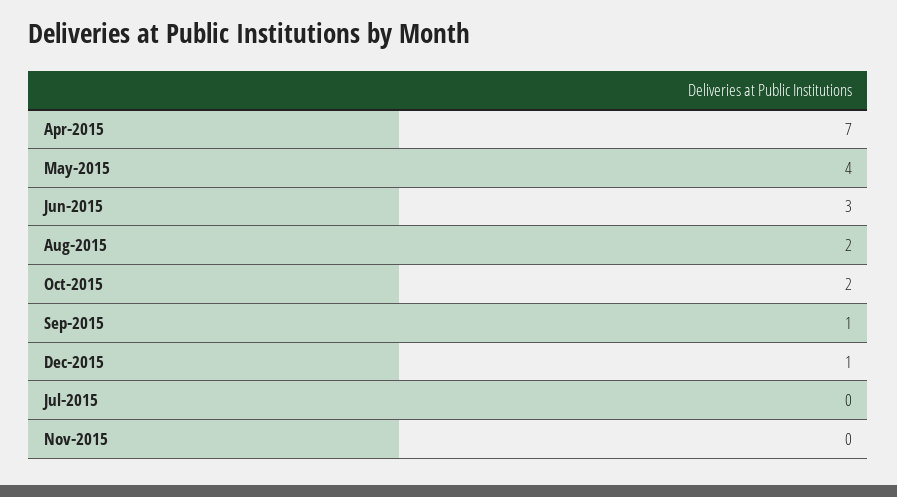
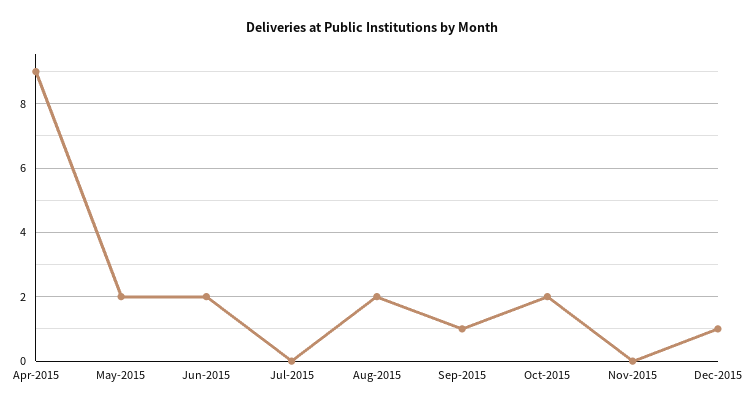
  {
-   "Apr-2015": 7,
+   "Apr-2015": 9,
-   "May-2015": 4,
+   "May-2015": 2,
-   "Jun-2015": 3,
+   "Jun-2015": 2,
    "Aug-2015": 2,
    "Oct-2015": 2,
    "Sep-2015": 1,
    "Dec-2015": 1,
    "Jul-2015": 0,
    "Nov-2015": 0
  }

